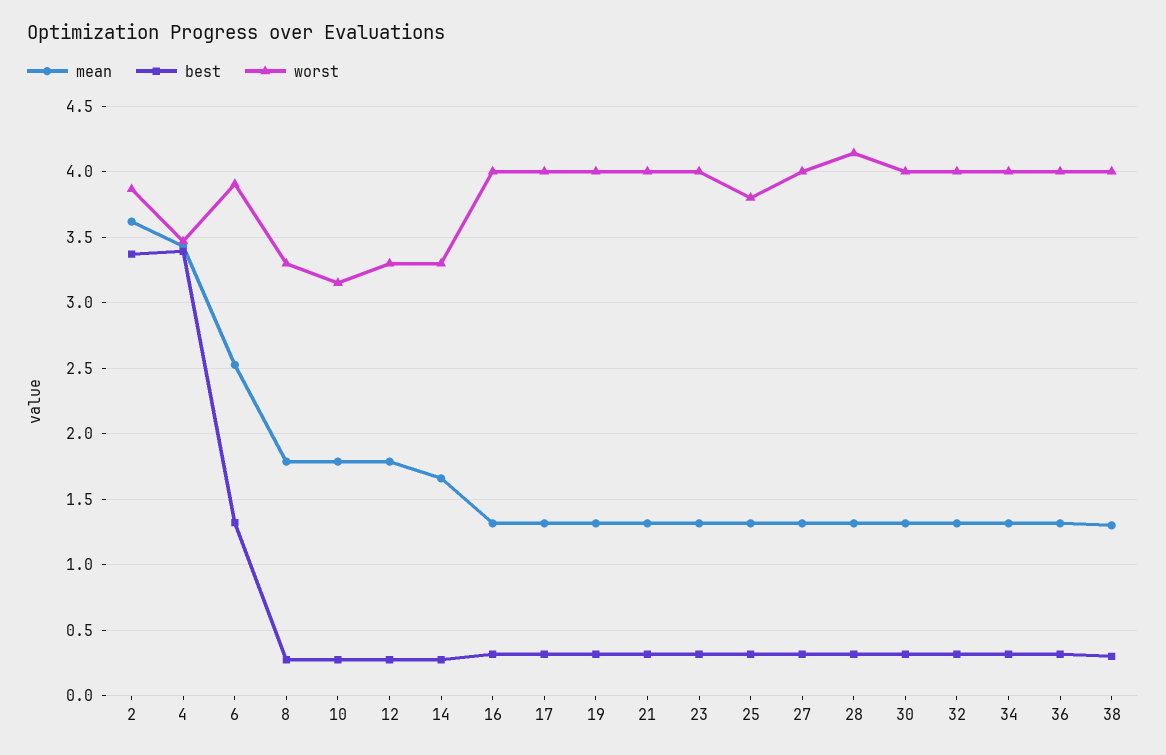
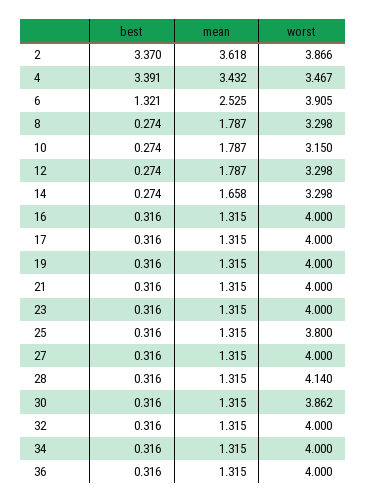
  {
    "mean": {
      "2": 3.618,
      "4": 3.432,
      "6": 2.525,
      "8": 1.787,
      "10": 1.787,
      "12": 1.787,
      "14": 1.658,
      "16": 1.315,
      "17": 1.315,
      "19": 1.315,
      "21": 1.315,
      "23": 1.315,
      "25": 1.315,
      "27": 1.315,
      "28": 1.315,
      "30": 1.315,
      "32": 1.315,
      "34": 1.315,
-     "36": 1.315,
+     "36": 1.315
-     "38": 1.3
    },
    "best": {
      "2": 3.37,
      "4": 3.391,
      "6": 1.321,
      "8": 0.274,
      "10": 0.274,
      "12": 0.274,
      "14": 0.274,
      "16": 0.316,
      "17": 0.316,
      "19": 0.316,
      "21": 0.316,
      "23": 0.316,
      "25": 0.316,
      "27": 0.316,
      "28": 0.316,
      "30": 0.316,
      "32": 0.316,
      "34": 0.316,
-     "36": 0.316,
+     "36": 0.316
-     "38": 0.3
    },
    "worst": {
      "2": 3.866,
      "4": 3.467,
      "6": 3.905,
      "8": 3.298,
      "10": 3.15,
      "12": 3.298,
      "14": 3.298,
      "16": 4,
      "17": 4,
      "19": 4,
      "21": 4,
      "23": 4,
      "25": 3.8,
      "27": 4,
      "28": 4.14,
-     "30": 4,
+     "30": 3.862,
      "32": 4,
      "34": 4,
-     "36": 4,
+     "36": 4
-     "38": 4
    }
  }

